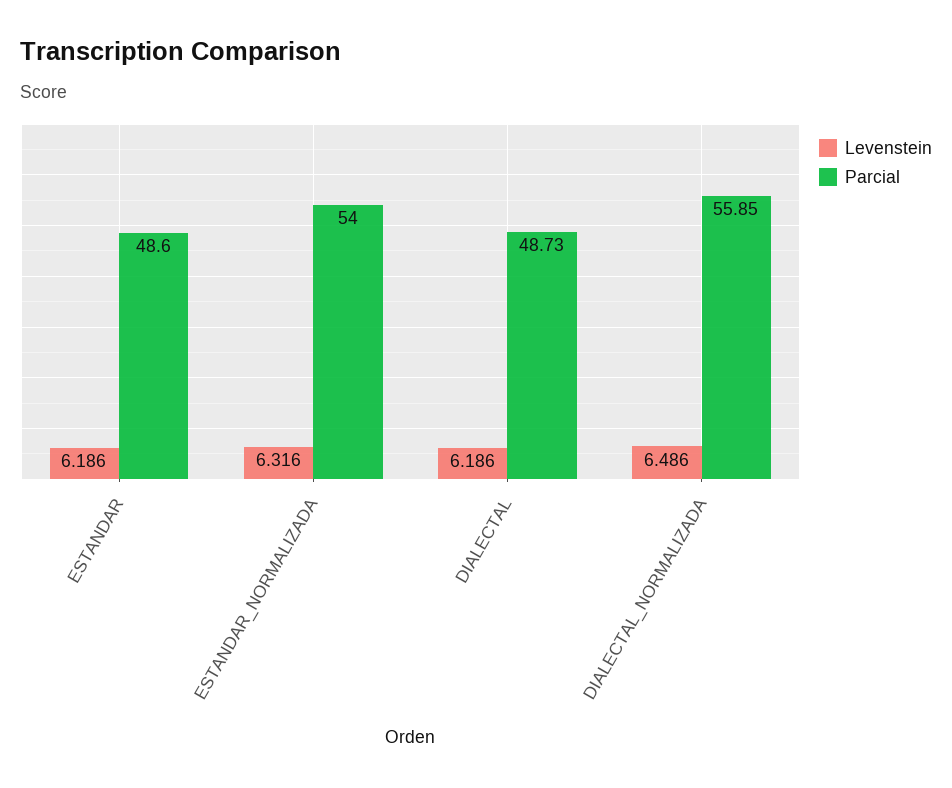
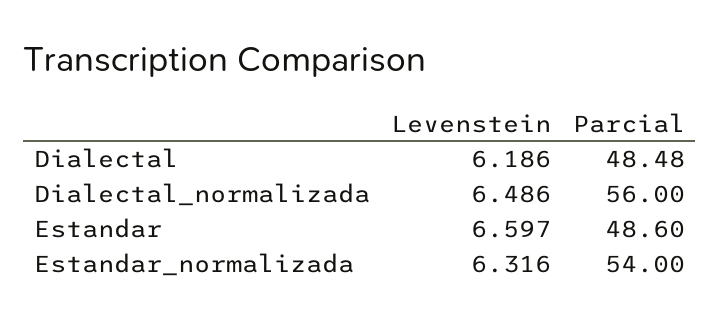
  {
    "Levenstein": {
-     "ESTANDAR": 6.186,
+     "ESTANDAR": 6.597,
      "ESTANDAR_NORMALIZADA": 6.316,
      "DIALECTAL": 6.186,
      "DIALECTAL_NORMALIZADA": 6.486
    },
    "Parcial": {
      "ESTANDAR": 48.6,
      "ESTANDAR_NORMALIZADA": 54,
-     "DIALECTAL": 48.73,
+     "DIALECTAL": 48.48,
-     "DIALECTAL_NORMALIZADA": 55.85
+     "DIALECTAL_NORMALIZADA": 56
    }
  }

